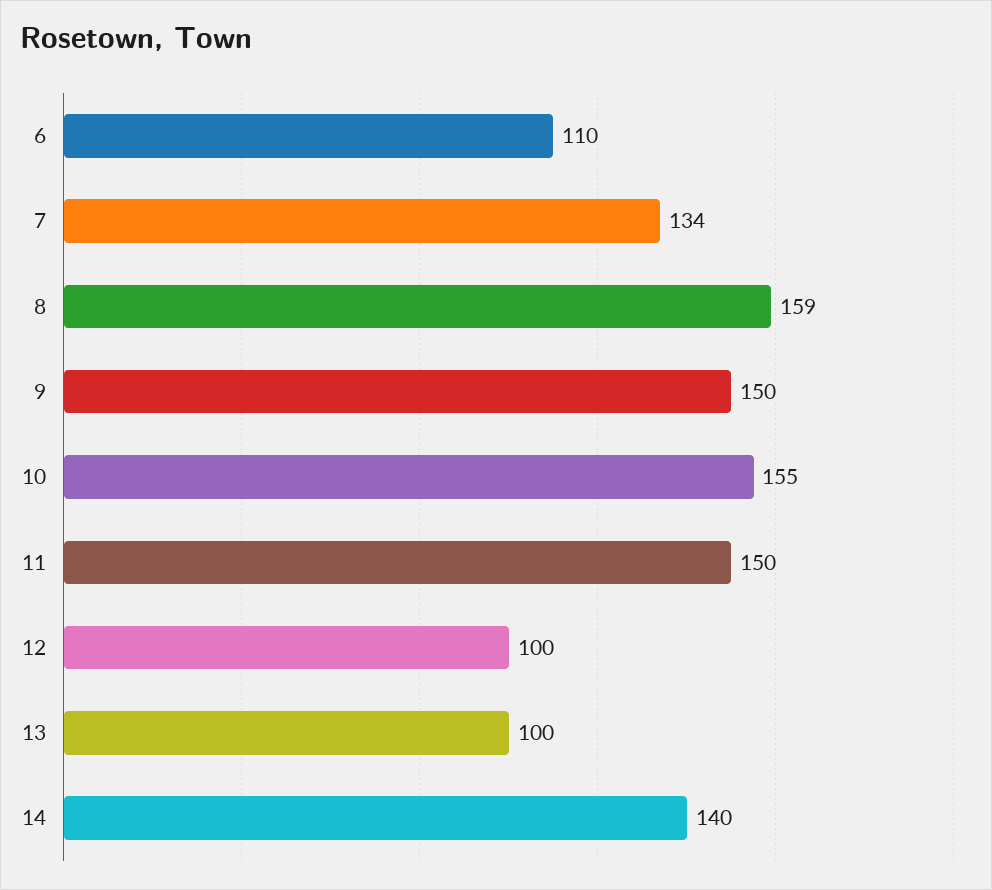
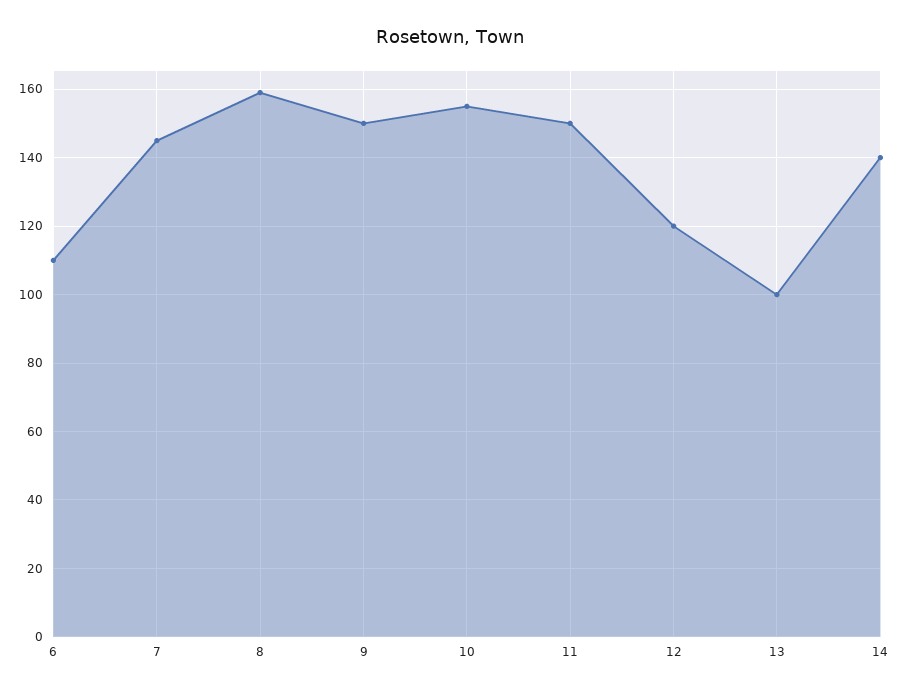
  {
    "6": 110,
-   "7": 134,
+   "7": 145,
    "8": 159,
    "9": 150,
    "10": 155,
    "11": 150,
-   "12": 100,
+   "12": 120,
    "13": 100,
    "14": 140
  }

